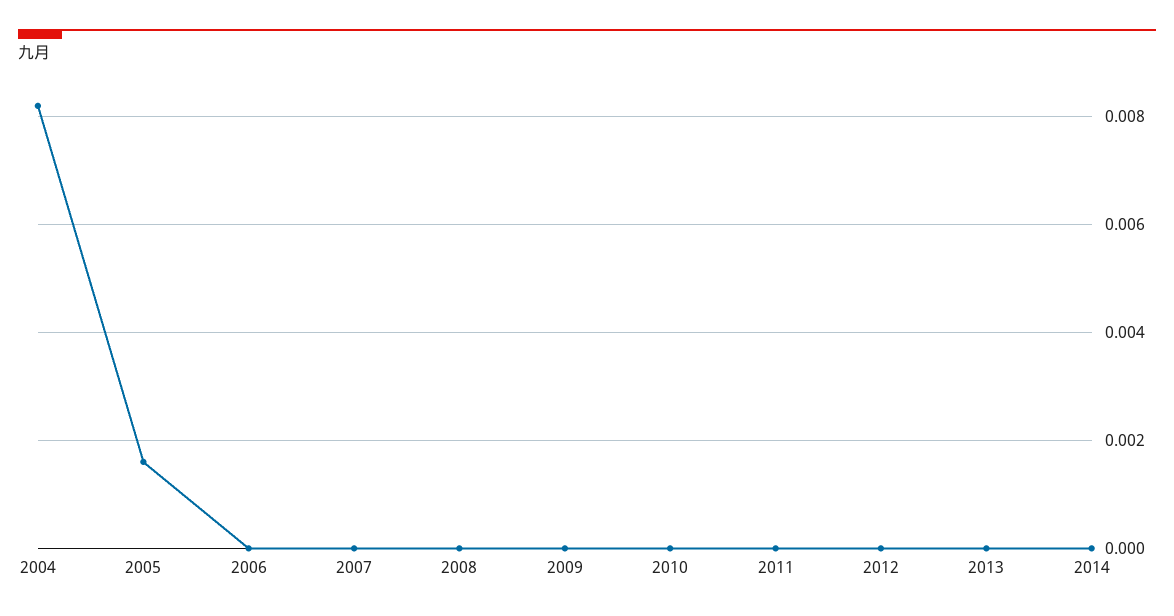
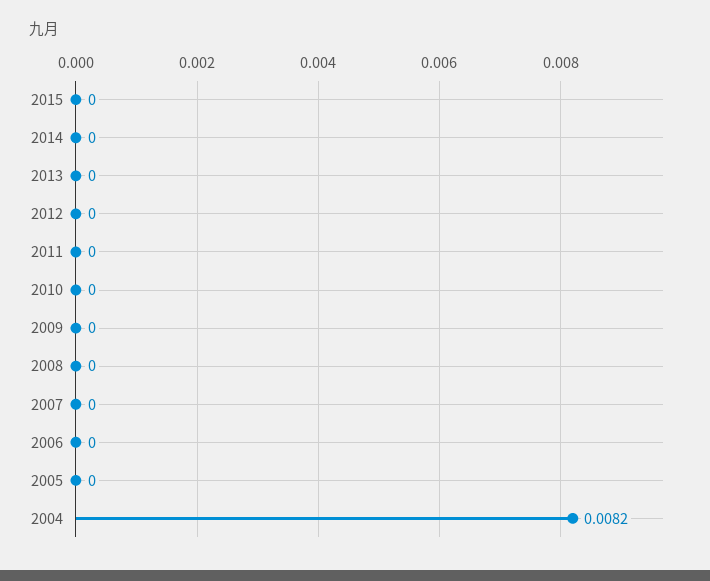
  {
    "2004": 0.0082,
-   "2005": 0.0015,
+   "2005": 0,
    "2006": 0,
    "2007": 0,
    "2008": 0,
    "2009": 0,
    "2010": 0,
    "2011": 0,
    "2012": 0,
    "2013": 0,
-   "2014": 0
+   "2014": 0,
+   "2015": 0
  }

